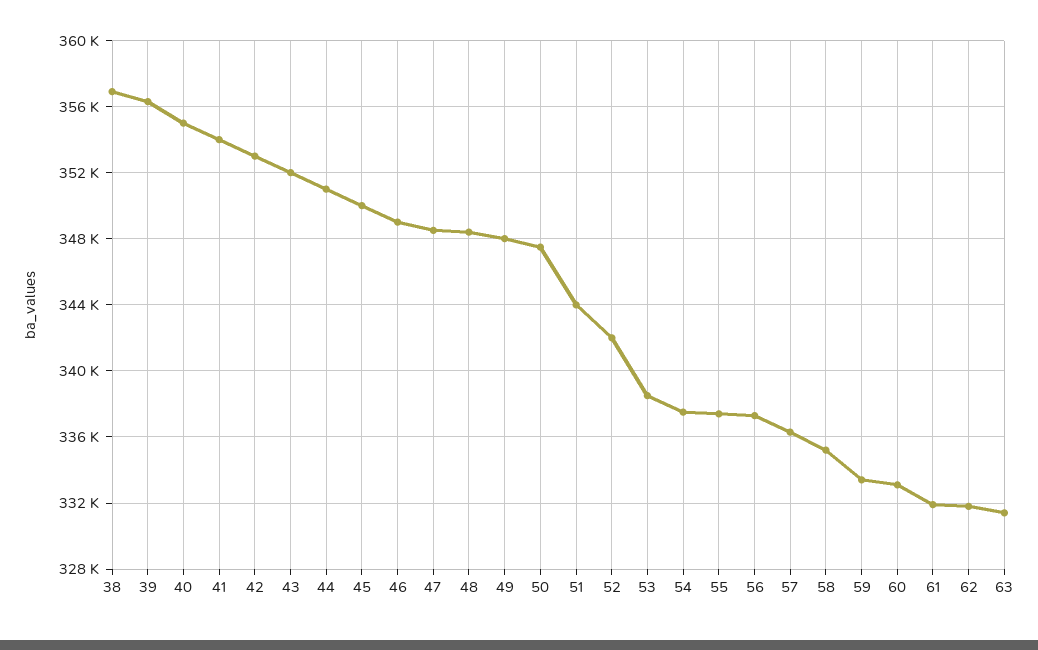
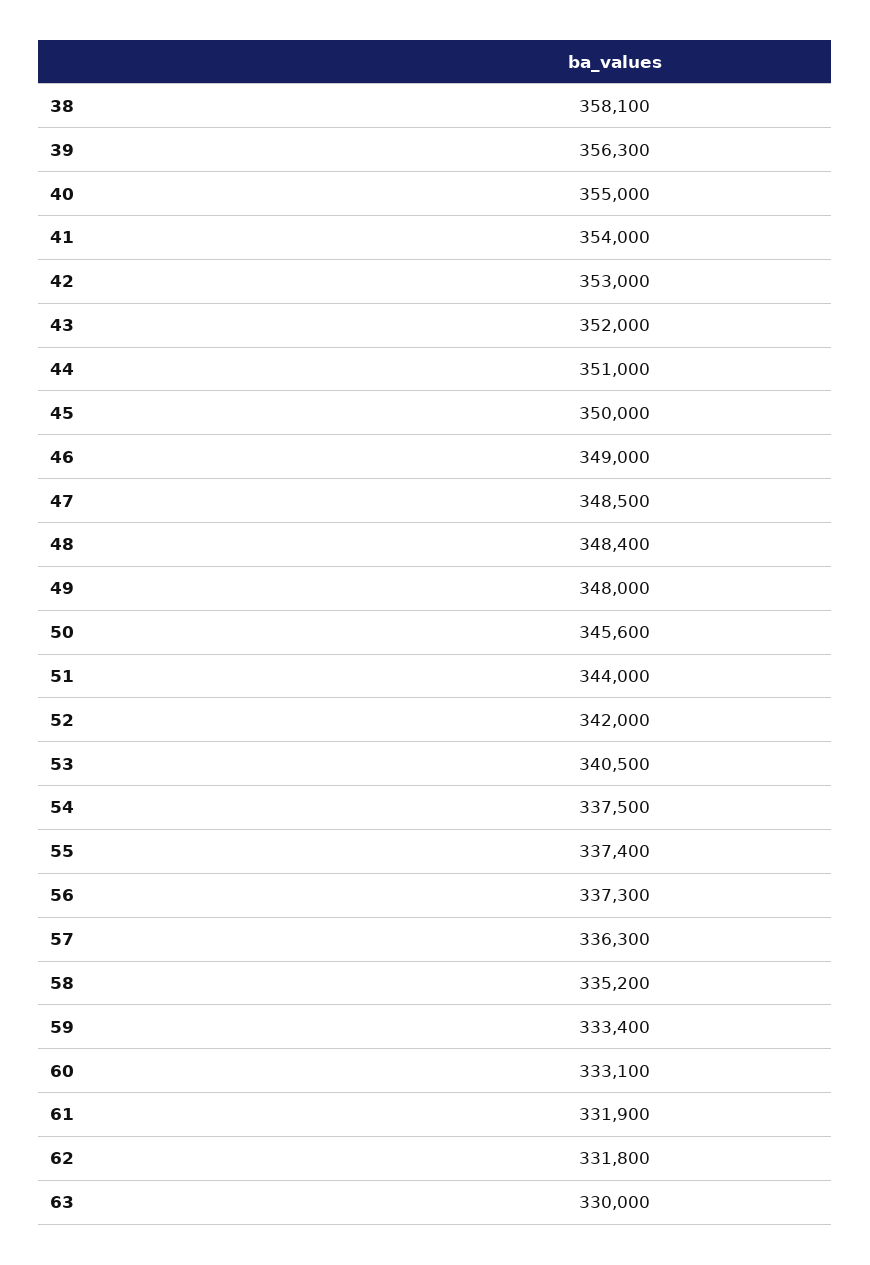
  {
-   "38": 357000,
+   "38": 358100,
    "39": 356300,
    "40": 355000,
    "41": 354000,
    "42": 353000,
    "43": 352000,
    "44": 351000,
    "45": 350000,
    "46": 349000,
    "47": 348500,
    "48": 348400,
    "49": 348000,
-   "50": 347500,
+   "50": 345600,
    "51": 344000,
    "52": 342000,
-   "53": 338500,
+   "53": 340500,
    "54": 337500,
    "55": 337400,
    "56": 337300,
    "57": 336300,
    "58": 335200,
    "59": 333400,
    "60": 333100,
    "61": 331900,
    "62": 331800,
-   "63": 331500
+   "63": 330000
  }

